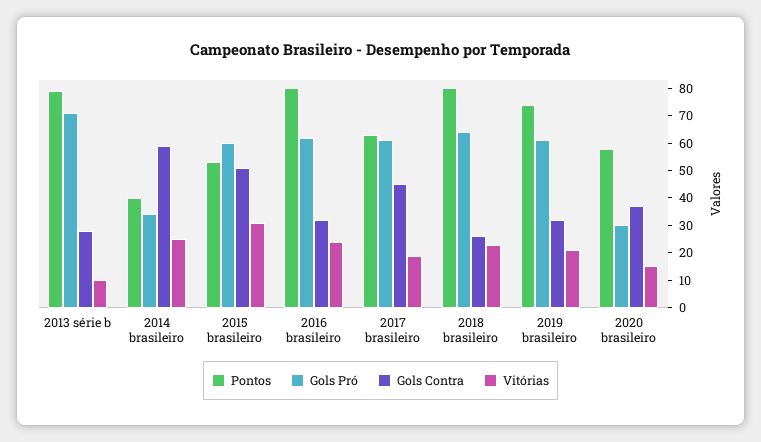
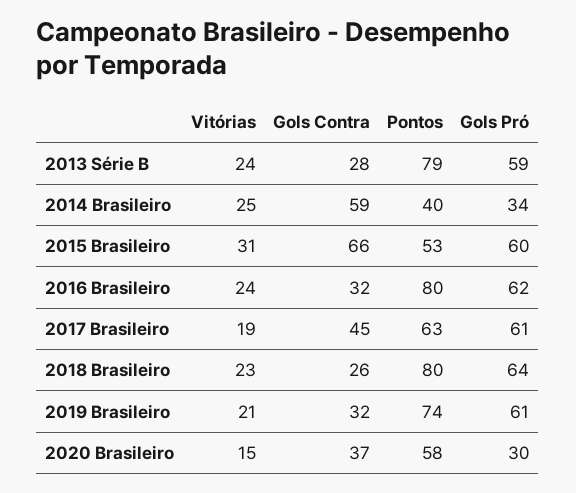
  {
    "Pontos": {
      "2013 série b": 79,
      "2014 brasileiro": 40,
      "2015 brasileiro": 53,
      "2016 brasileiro": 80,
      "2017 brasileiro": 63,
      "2018 brasileiro": 80,
      "2019 brasileiro": 74,
      "2020 brasileiro": 58
    },
    "Gols Pró": {
-     "2013 série b": 70,
+     "2013 série b": 59,
      "2014 brasileiro": 34,
      "2015 brasileiro": 60,
      "2016 brasileiro": 62,
      "2017 brasileiro": 61,
      "2018 brasileiro": 64,
      "2019 brasileiro": 61,
      "2020 brasileiro": 30
    },
    "Gols Contra": {
      "2013 série b": 28,
      "2014 brasileiro": 59,
-     "2015 brasileiro": 50,
+     "2015 brasileiro": 66,
      "2016 brasileiro": 32,
      "2017 brasileiro": 45,
      "2018 brasileiro": 26,
      "2019 brasileiro": 32,
      "2020 brasileiro": 37
    },
    "Vitórias": {
-     "2013 série b": 10,
+     "2013 série b": 24,
      "2014 brasileiro": 25,
      "2015 brasileiro": 31,
      "2016 brasileiro": 24,
      "2017 brasileiro": 19,
      "2018 brasileiro": 23,
      "2019 brasileiro": 21,
      "2020 brasileiro": 15
    }
  }

